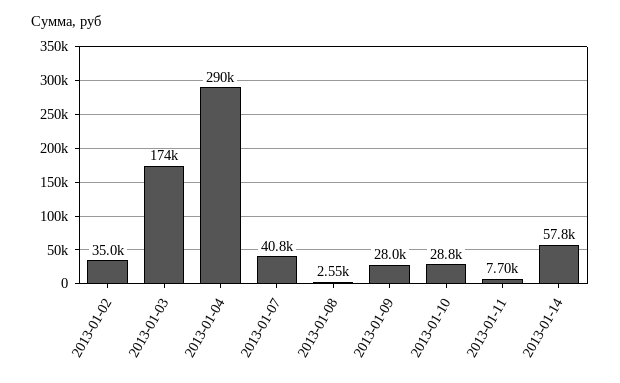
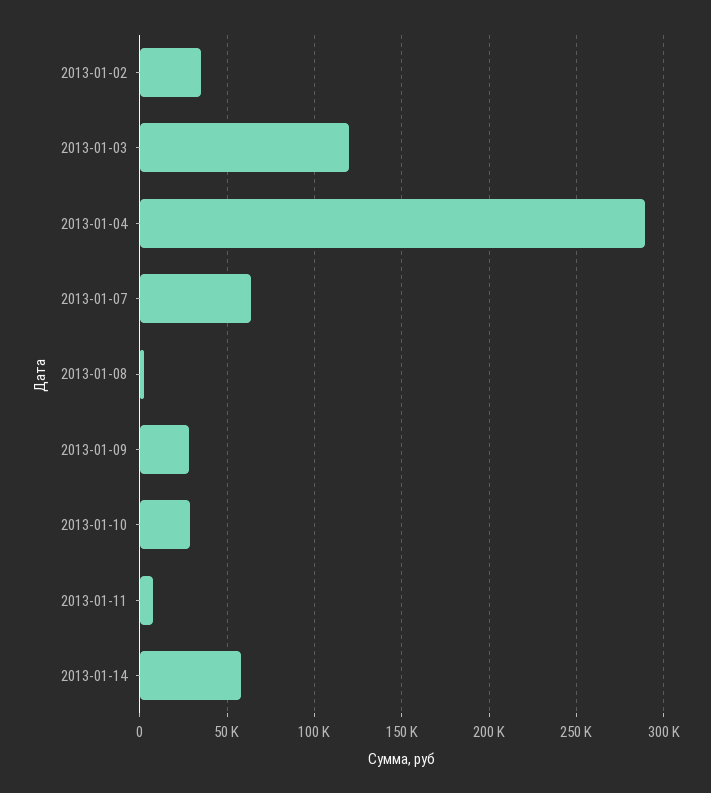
  {
    "2013-01-02": 35000,
-   "2013-01-03": 174000,
+   "2013-01-03": 120000,
    "2013-01-04": 290000,
-   "2013-01-07": 40800,
+   "2013-01-07": 65000,
    "2013-01-08": 2550,
    "2013-01-09": 28000,
    "2013-01-10": 28800,
    "2013-01-11": 7700,
    "2013-01-14": 57800
  }

